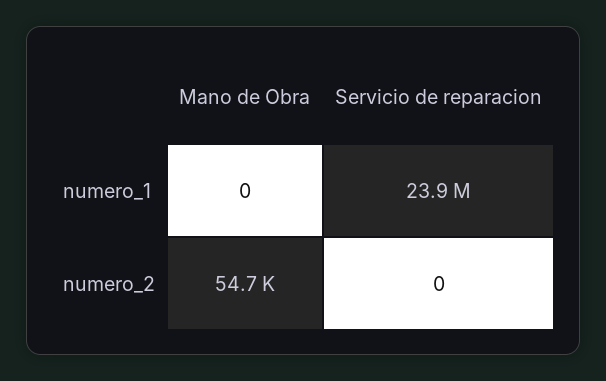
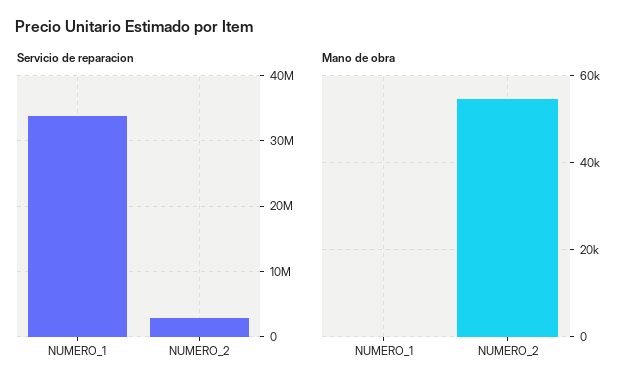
  {
    "Mano de Obra": {
      "numero_1": 0,
      "numero_2": 54700
    },
    "Servicio de reparacion": {
-     "numero_1": 23900000,
+     "numero_1": 34000000,
-     "numero_2": 0
+     "numero_2": 3000000
    }
  }

